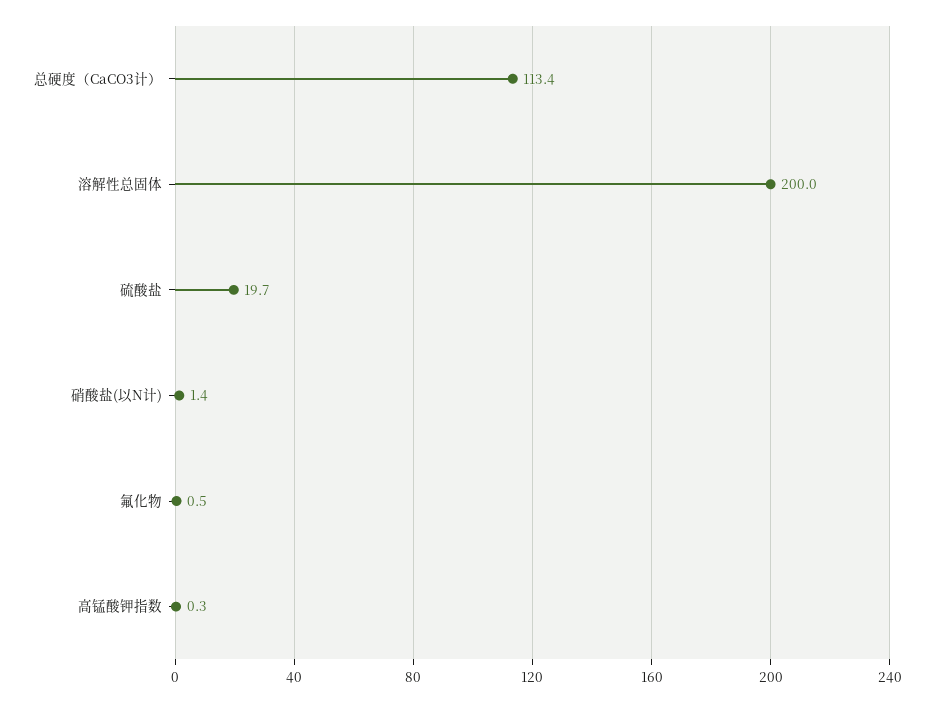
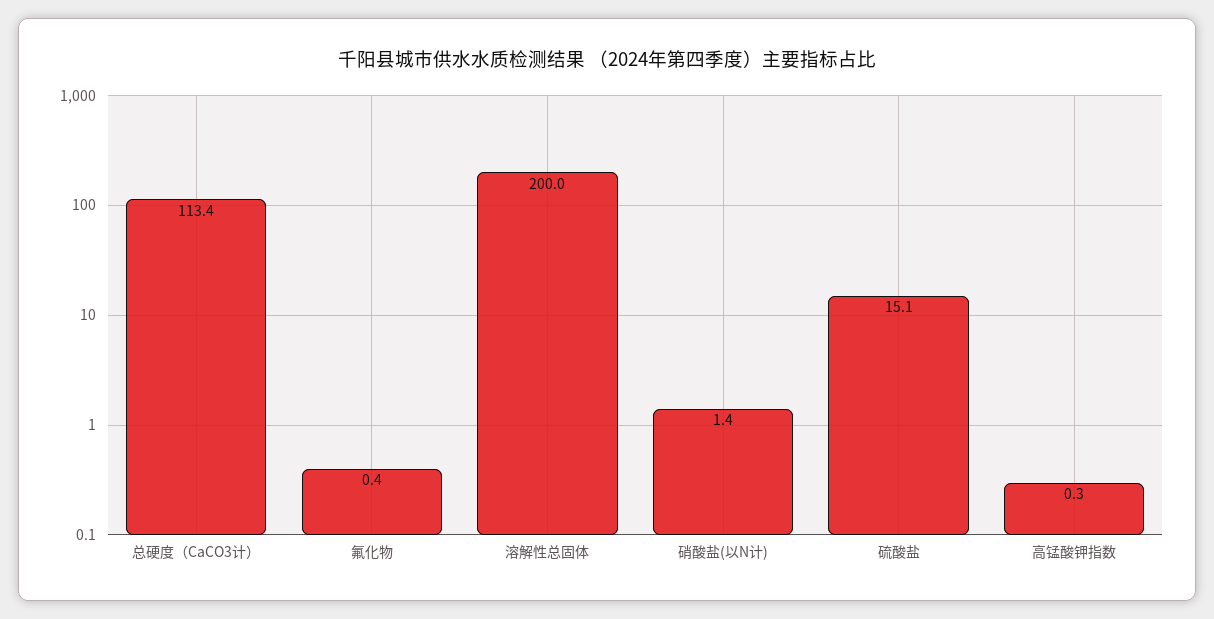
  {
    "总硬度（CaCO3计）": 113.4,
    "溶解性总固体": 200,
-   "硫酸盐": 19.7,
+   "硫酸盐": 15.1,
    "硝酸盐(以N计)": 1.4,
-   "氟化物": 0.5,
+   "氟化物": 0.4,
    "高锰酸钾指数": 0.3
  }

